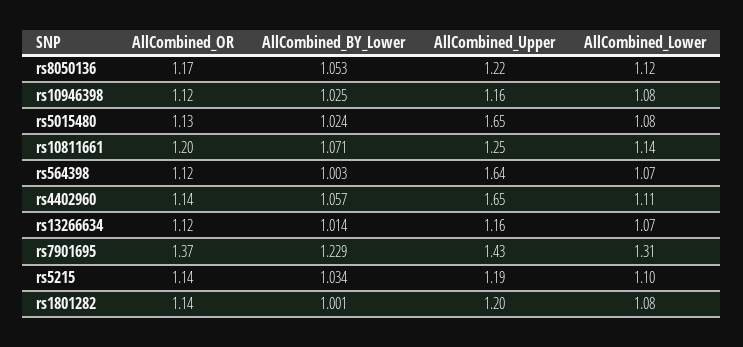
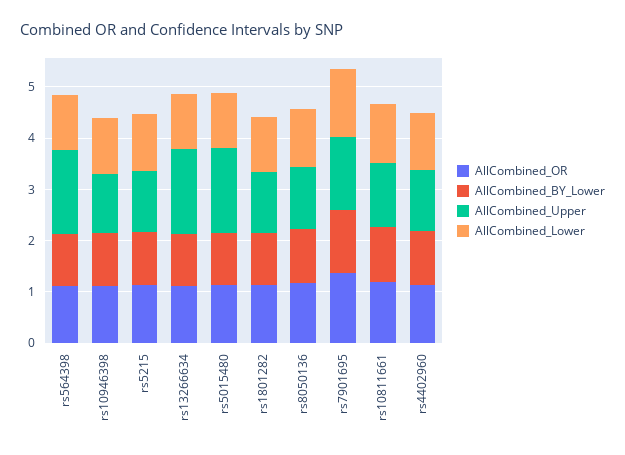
  {
    "AllCombined_OR": {
      "rs8050136": 1.17,
      "rs10946398": 1.12,
      "rs5015480": 1.13,
      "rs10811661": 1.2,
      "rs564398": 1.12,
      "rs4402960": 1.14,
      "rs13266634": 1.12,
      "rs7901695": 1.37,
      "rs5215": 1.14,
      "rs1801282": 1.14
    },
    "AllCombined_BY_Lower": {
      "rs8050136": 1.053,
      "rs10946398": 1.025,
      "rs5015480": 1.024,
      "rs10811661": 1.071,
      "rs564398": 1.003,
      "rs4402960": 1.057,
      "rs13266634": 1.014,
      "rs7901695": 1.229,
      "rs5215": 1.034,
      "rs1801282": 1.001
    },
    "AllCombined_Upper": {
      "rs8050136": 1.22,
      "rs10946398": 1.16,
      "rs5015480": 1.65,
      "rs10811661": 1.25,
      "rs564398": 1.64,
-     "rs4402960": 1.65,
+     "rs4402960": 1.2,
-     "rs13266634": 1.16,
+     "rs13266634": 1.6,
      "rs7901695": 1.43,
      "rs5215": 1.19,
      "rs1801282": 1.2
    },
    "AllCombined_Lower": {
      "rs8050136": 1.12,
      "rs10946398": 1.08,
      "rs5015480": 1.08,
      "rs10811661": 1.14,
      "rs564398": 1.07,
      "rs4402960": 1.11,
      "rs13266634": 1.07,
      "rs7901695": 1.31,
      "rs5215": 1.1,
      "rs1801282": 1.08
    }
  }

